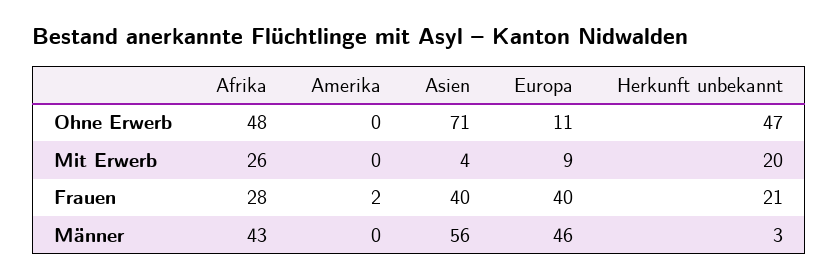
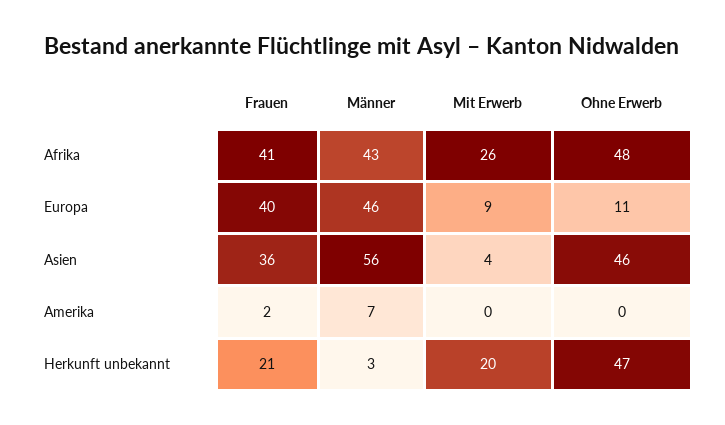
  {
    "Afrika": {
      "Ohne Erwerb": 48,
      "Mit Erwerb": 26,
-     "Frauen": 28,
+     "Frauen": 41,
      "Männer": 43
    },
    "Amerika": {
      "Ohne Erwerb": 0,
      "Mit Erwerb": 0,
      "Frauen": 2,
-     "Männer": 0
+     "Männer": 7
    },
    "Asien": {
-     "Ohne Erwerb": 71,
+     "Ohne Erwerb": 46,
      "Mit Erwerb": 4,
-     "Frauen": 40,
+     "Frauen": 36,
      "Männer": 56
    },
    "Europa": {
      "Ohne Erwerb": 11,
      "Mit Erwerb": 9,
      "Frauen": 40,
      "Männer": 46
    },
    "Herkunft unbekannt": {
      "Ohne Erwerb": 47,
      "Mit Erwerb": 20,
      "Frauen": 21,
      "Männer": 3
    }
  }

